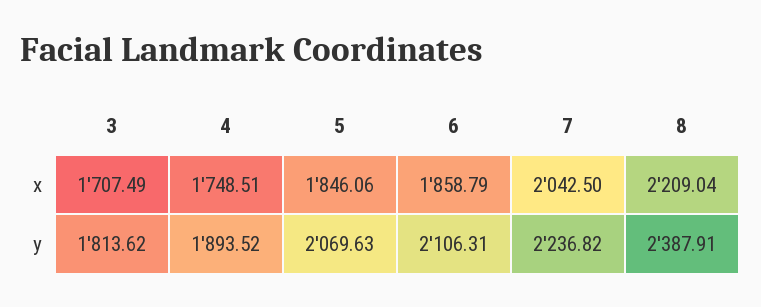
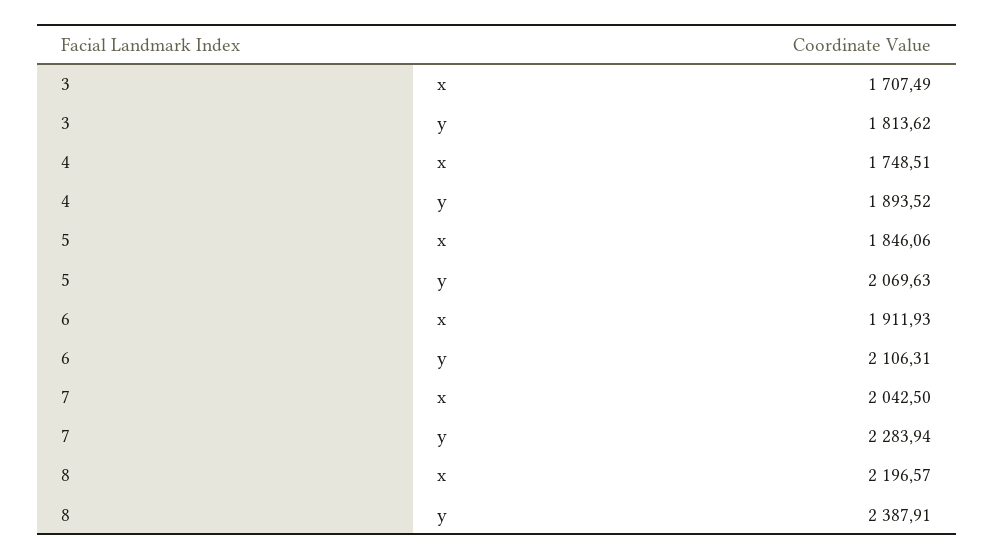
  {
    "3": {
      "x": 1707.49,
      "y": 1813.62
    },
    "4": {
      "x": 1748.51,
      "y": 1893.52
    },
    "5": {
      "x": 1846.06,
      "y": 2069.63
    },
    "6": {
-     "x": 1858.79,
+     "x": 1911.93,
      "y": 2106.31
    },
    "7": {
      "x": 2042.5,
-     "y": 2236.82
+     "y": 2283.94
    },
    "8": {
-     "x": 2209.04,
+     "x": 2196.57,
      "y": 2387.91
    }
  }

